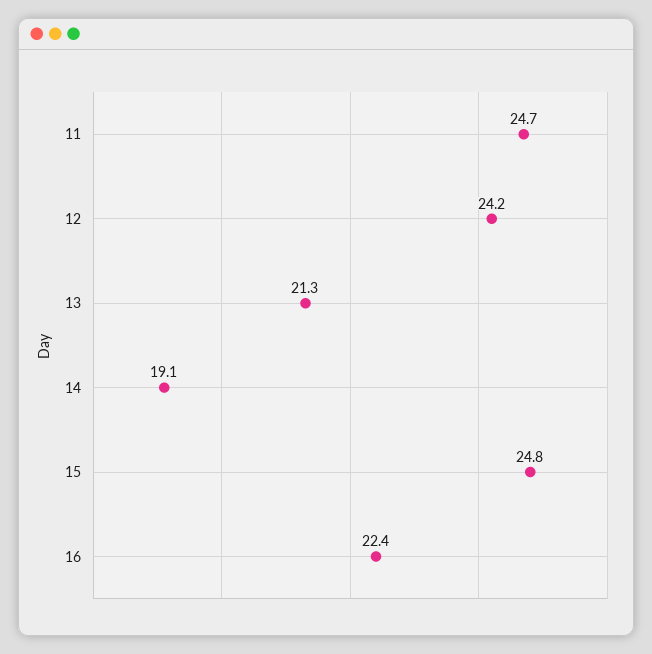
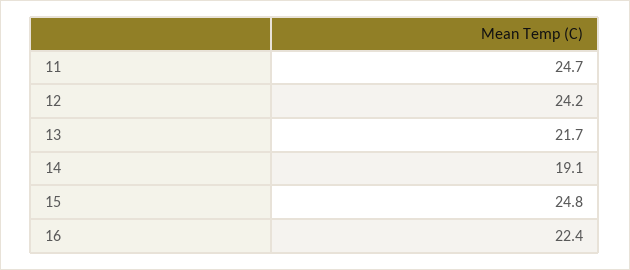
  {
    "11": 24.7,
    "12": 24.2,
-   "13": 21.3,
+   "13": 21.7,
    "14": 19.1,
    "15": 24.8,
    "16": 22.4
  }

